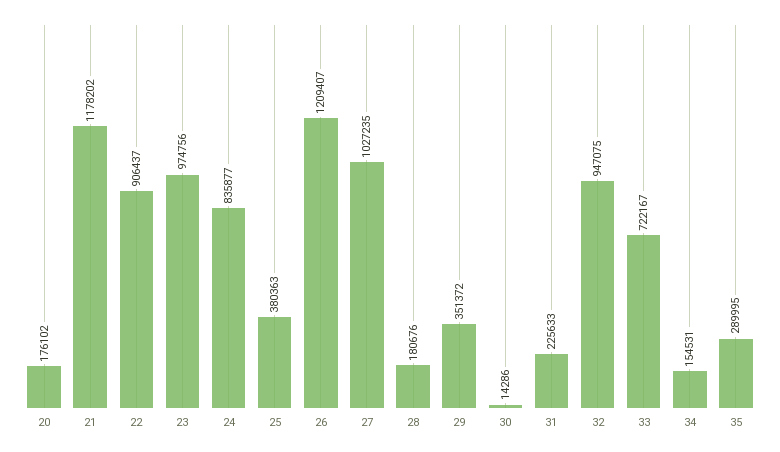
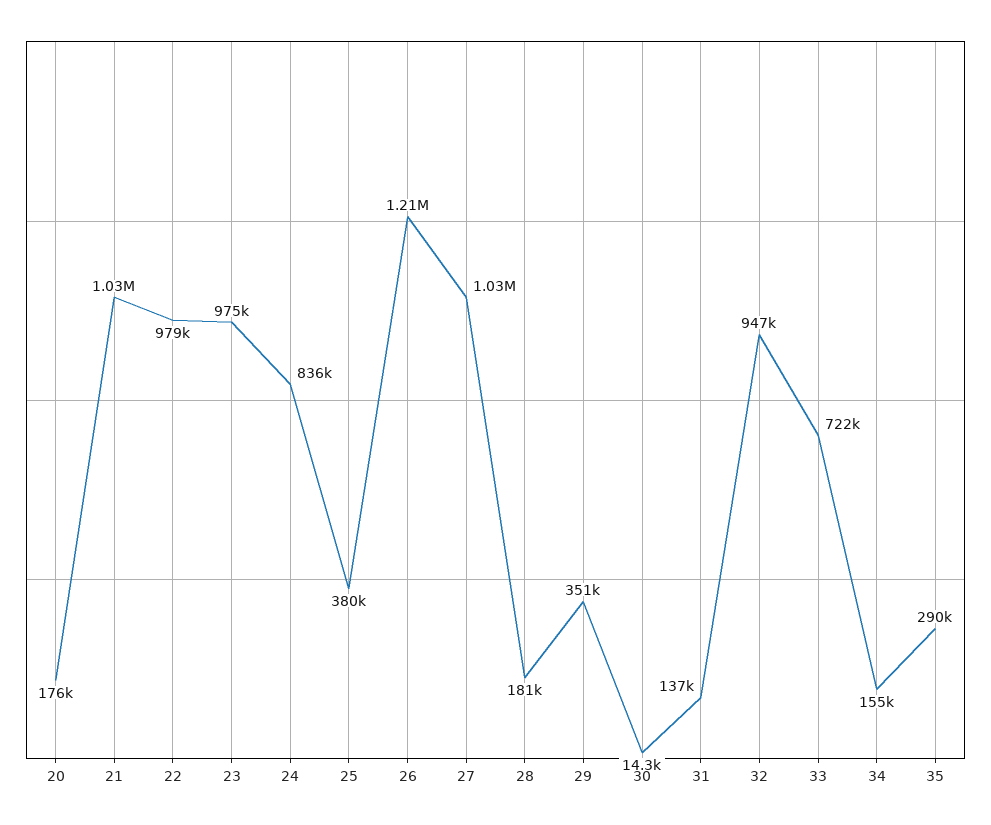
  {
    "20": 176102,
-   "21": 1178202,
+   "21": 1030000,
-   "22": 906437,
+   "22": 979000,
    "23": 974756,
    "24": 835877,
    "25": 380363,
    "26": 1209407,
    "27": 1027235,
    "28": 180676,
    "29": 351372,
    "30": 14286,
-   "31": 225633,
+   "31": 137000,
    "32": 947075,
    "33": 722167,
    "34": 154531,
    "35": 289995
  }

